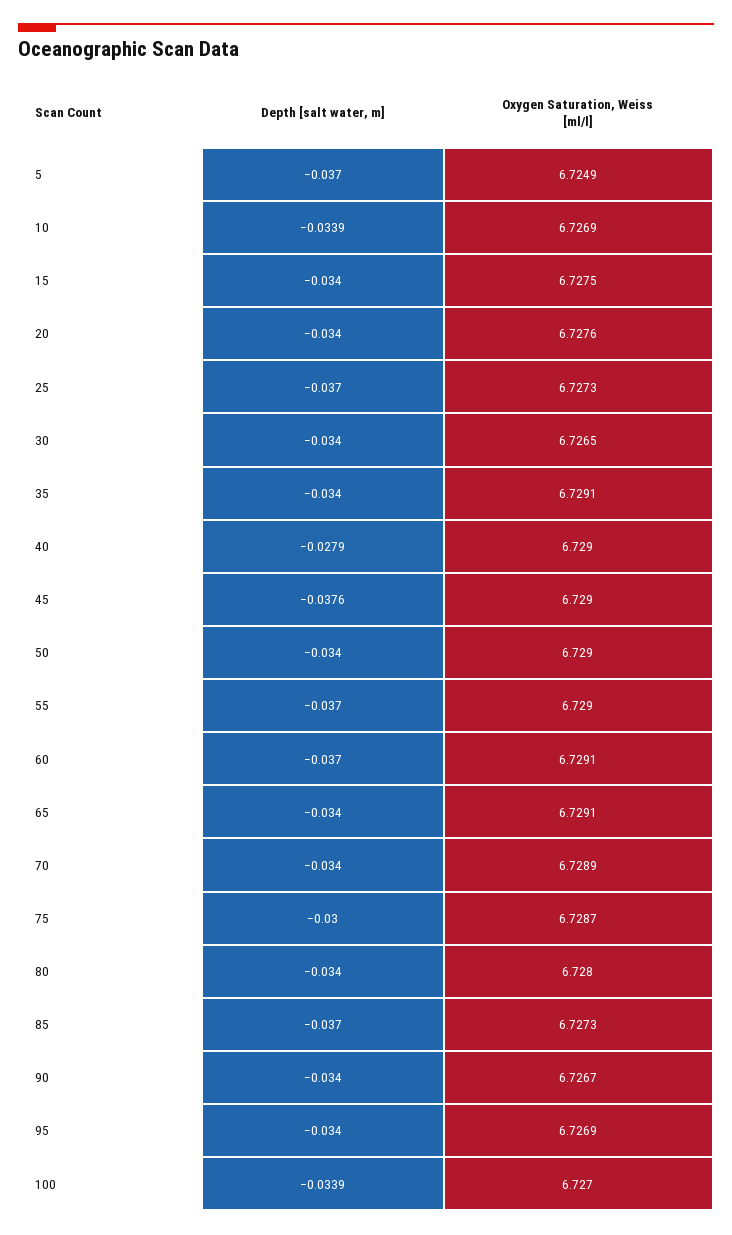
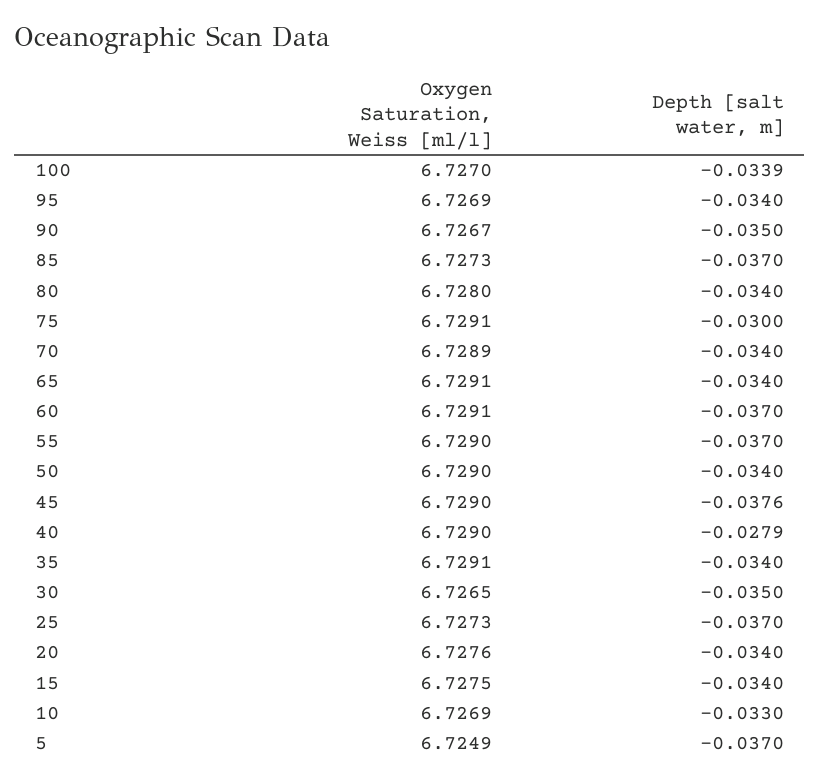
  {
    "Depth [salt water, m]": {
      "5": -0.037,
-     "10": -0.0339,
+     "10": -0.033,
      "15": -0.034,
      "20": -0.034,
      "25": -0.037,
-     "30": -0.034,
+     "30": -0.035,
      "35": -0.034,
      "40": -0.0279,
      "45": -0.0376,
      "50": -0.034,
      "55": -0.037,
      "60": -0.037,
      "65": -0.034,
      "70": -0.034,
      "75": -0.03,
      "80": -0.034,
      "85": -0.037,
-     "90": -0.034,
+     "90": -0.035,
      "95": -0.034,
      "100": -0.0339
    },
    "Oxygen Saturation, Weiss [ml/l]": {
      "5": 6.7249,
      "10": 6.7269,
      "15": 6.7275,
      "20": 6.7276,
      "25": 6.7273,
      "30": 6.7265,
      "35": 6.7291,
      "40": 6.729,
      "45": 6.729,
      "50": 6.729,
      "55": 6.729,
      "60": 6.7291,
      "65": 6.7291,
      "70": 6.7289,
-     "75": 6.7287,
+     "75": 6.7291,
      "80": 6.728,
      "85": 6.7273,
      "90": 6.7267,
      "95": 6.7269,
      "100": 6.727
    }
  }

